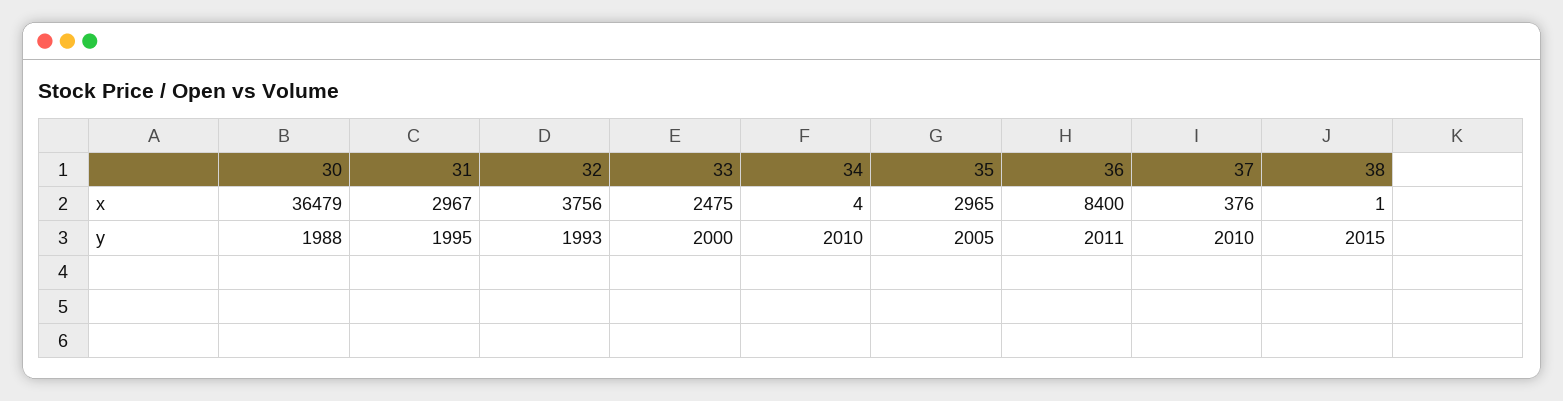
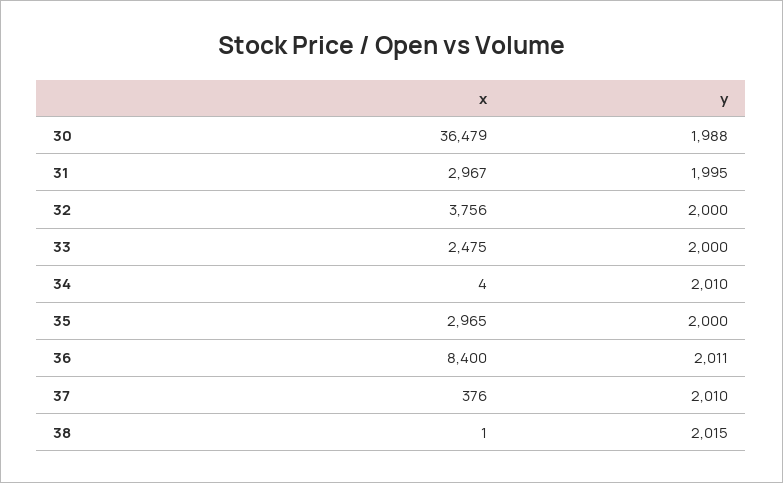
  {
    "30": {
      "x": 36479,
      "y": 1988
    },
    "31": {
      "x": 2967,
      "y": 1995
    },
    "32": {
      "x": 3756,
-     "y": 1993
+     "y": 2000
    },
    "33": {
      "x": 2475,
      "y": 2000
    },
    "34": {
      "x": 4,
      "y": 2010
    },
    "35": {
      "x": 2965,
-     "y": 2005
+     "y": 2000
    },
    "36": {
      "x": 8400,
      "y": 2011
    },
    "37": {
      "x": 376,
      "y": 2010
    },
    "38": {
      "x": 1,
      "y": 2015
    }
  }

